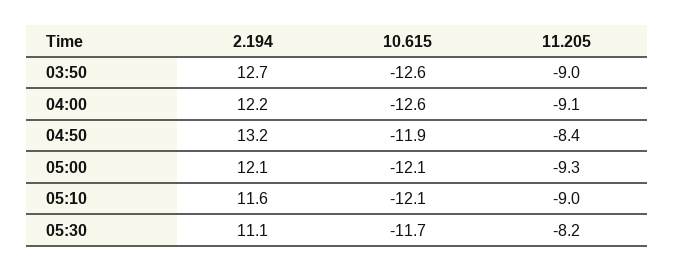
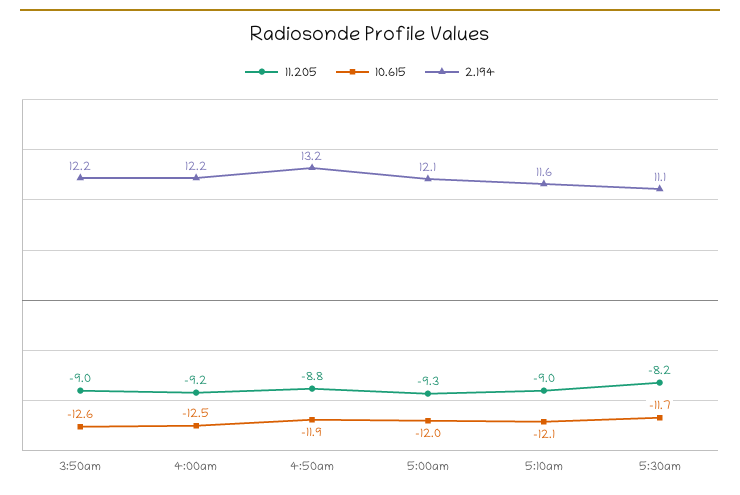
  {
    "2.194": {
-     "03:50": 12.7,
+     "03:50": 12.2,
      "04:00": 12.2,
      "04:50": 13.2,
      "05:00": 12.1,
      "05:10": 11.6,
      "05:30": 11.1
    },
    "10.615": {
      "03:50": -12.6,
-     "04:00": -12.6,
+     "04:00": -12.5,
      "04:50": -11.9,
-     "05:00": -12.1,
+     "05:00": -12,
      "05:10": -12.1,
      "05:30": -11.7
    },
    "11.205": {
      "03:50": -9,
-     "04:00": -9.1,
+     "04:00": -9.2,
-     "04:50": -8.4,
+     "04:50": -8.8,
      "05:00": -9.3,
      "05:10": -9,
      "05:30": -8.2
    }
  }

